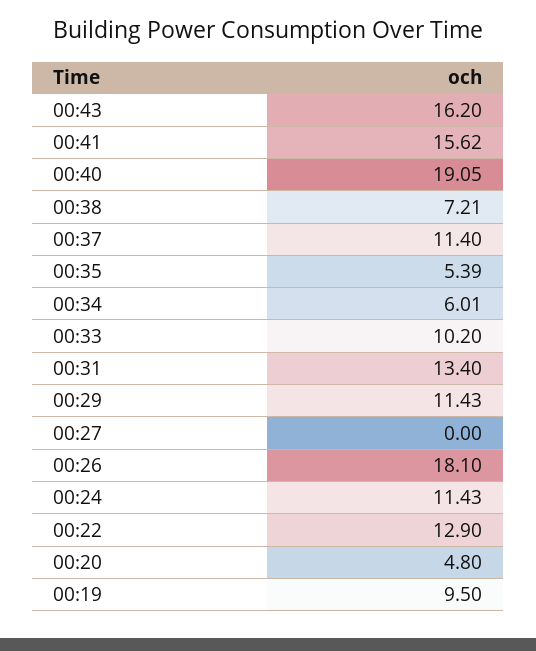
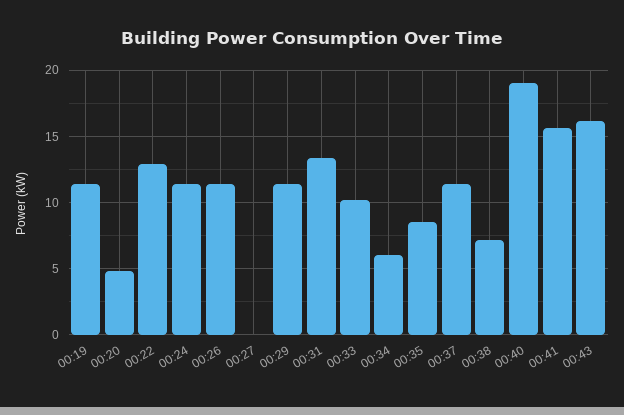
  {
    "00:43": 16.2,
    "00:41": 15.62,
    "00:40": 19.05,
    "00:38": 7.21,
    "00:37": 11.4,
-   "00:35": 5.39,
+   "00:35": 8.5,
    "00:34": 6.01,
    "00:33": 10.2,
    "00:31": 13.4,
    "00:29": 11.43,
    "00:27": 0,
-   "00:26": 18.1,
+   "00:26": 11.5,
    "00:24": 11.43,
    "00:22": 12.9,
    "00:20": 4.8,
-   "00:19": 9.5
+   "00:19": 11.5
  }

